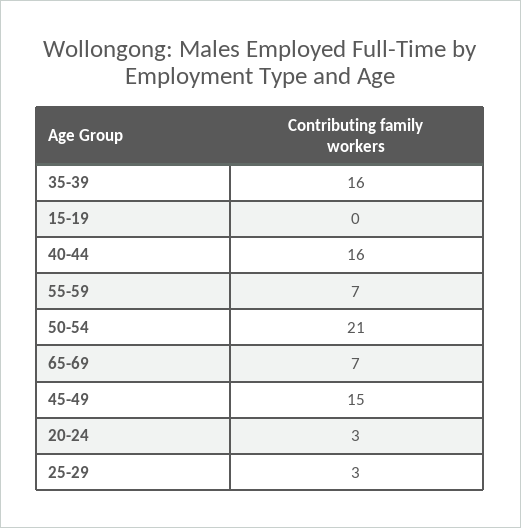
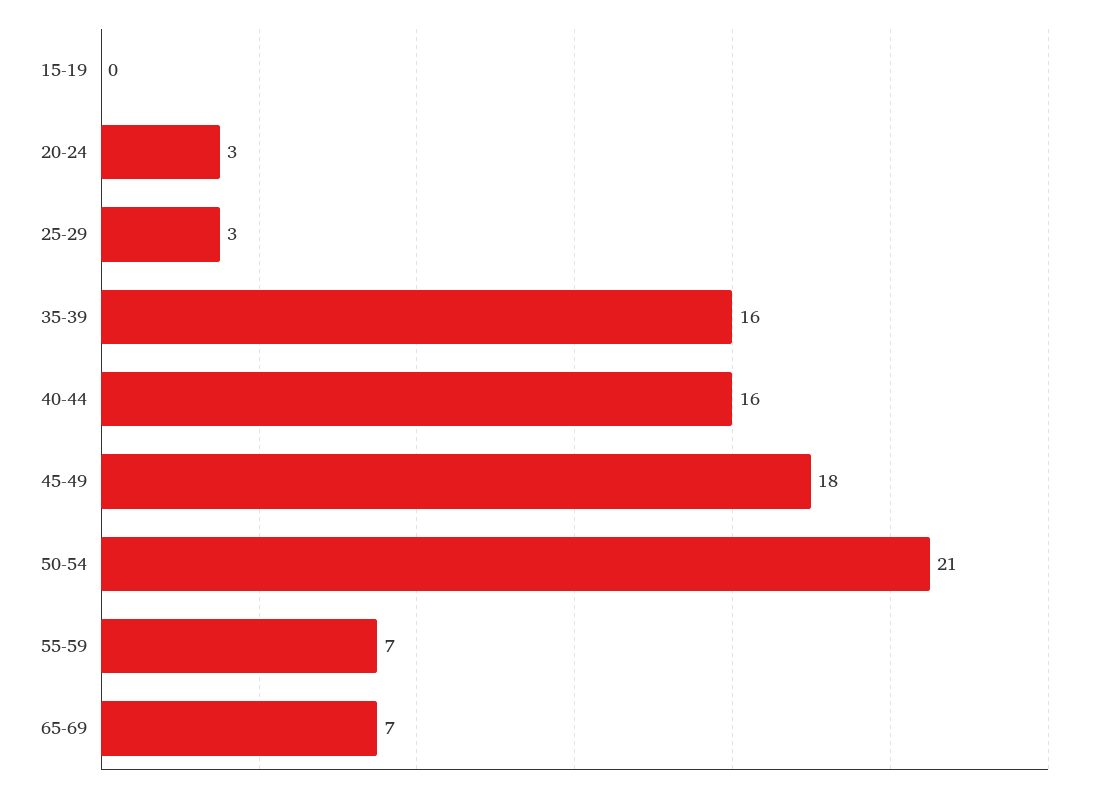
  {
    "35-39": 16,
    "15-19": 0,
    "40-44": 16,
    "55-59": 7,
    "50-54": 21,
    "65-69": 7,
-   "45-49": 15,
+   "45-49": 18,
    "20-24": 3,
    "25-29": 3
  }

